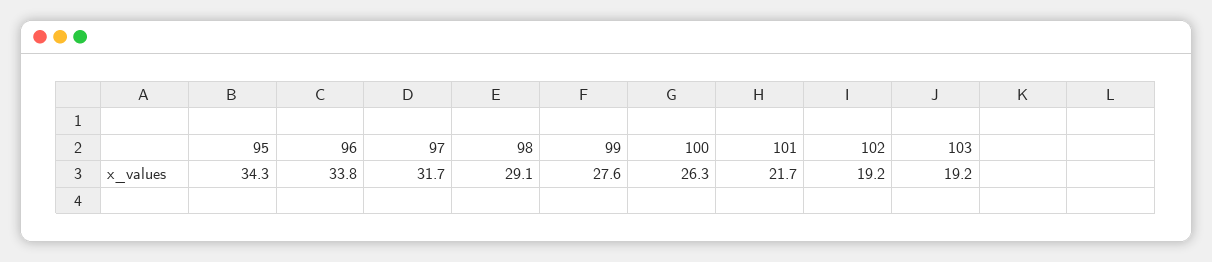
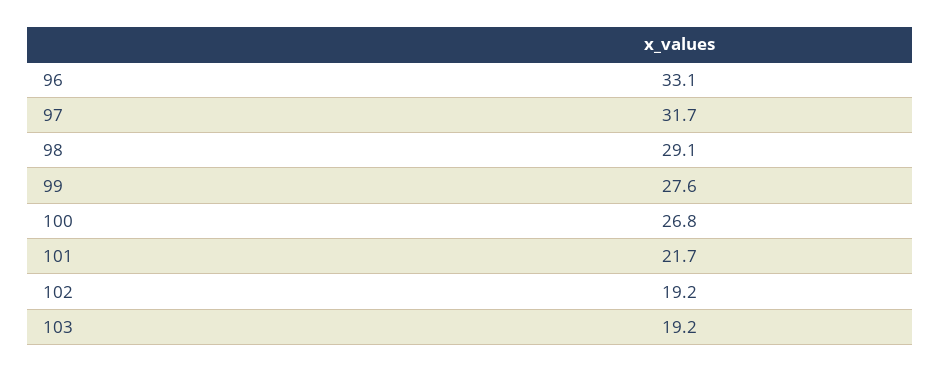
  {
-   "95": 34.3,
-   "96": 33.8,
+   "96": 33.1,
    "97": 31.7,
    "98": 29.1,
    "99": 27.6,
-   "100": 26.3,
+   "100": 26.8,
    "101": 21.7,
    "102": 19.2,
    "103": 19.2
  }

